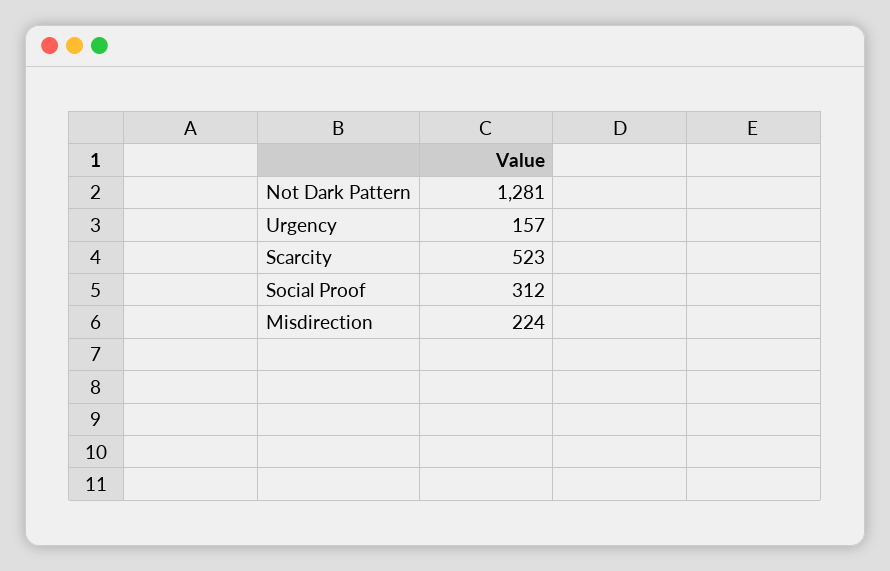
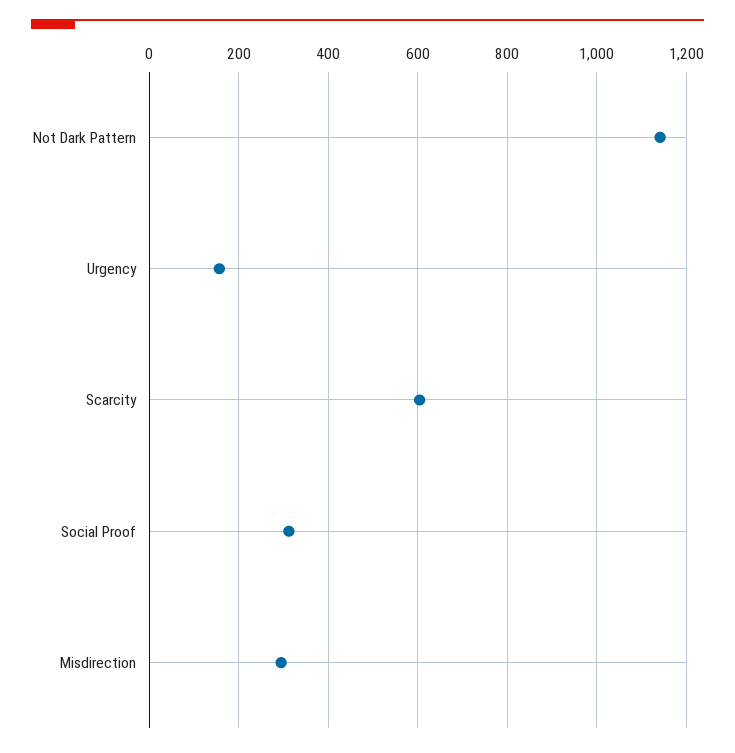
  {
-   "Not Dark Pattern": 1281,
+   "Not Dark Pattern": 1140,
    "Urgency": 157,
-   "Scarcity": 523,
+   "Scarcity": 600,
    "Social Proof": 312,
-   "Misdirection": 224
+   "Misdirection": 300
  }

